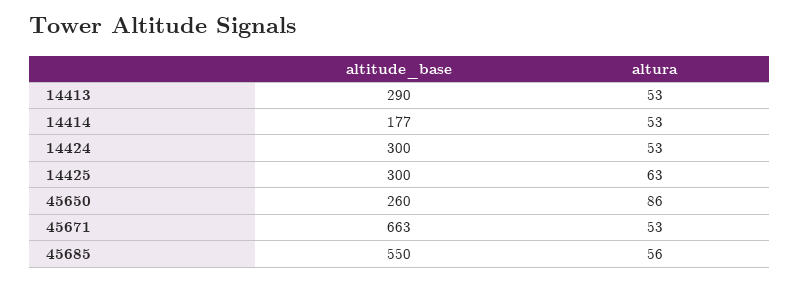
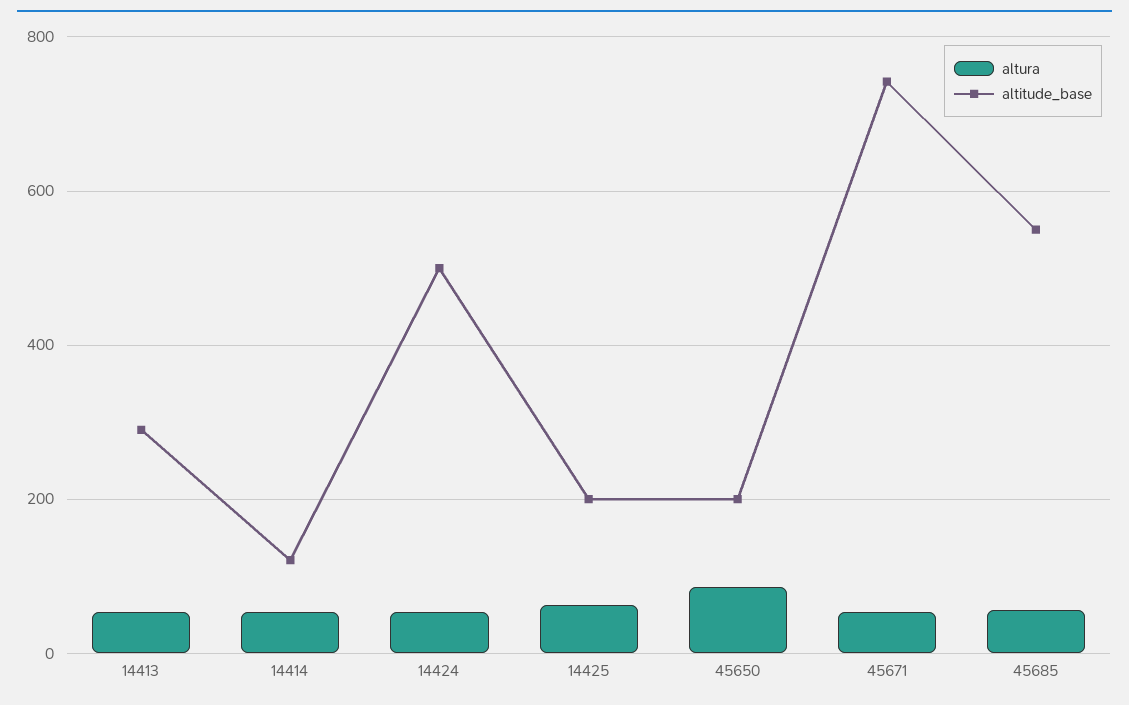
  {
    "altitude_base": {
      "14413": 290,
-     "14414": 177,
+     "14414": 120,
-     "14424": 300,
+     "14424": 500,
-     "14425": 300,
+     "14425": 200,
-     "45650": 260,
+     "45650": 200,
-     "45671": 663,
+     "45671": 740,
      "45685": 550
    },
    "altura": {
      "14413": 53,
      "14414": 53,
      "14424": 53,
      "14425": 63,
      "45650": 86,
      "45671": 53,
      "45685": 56
    }
  }

